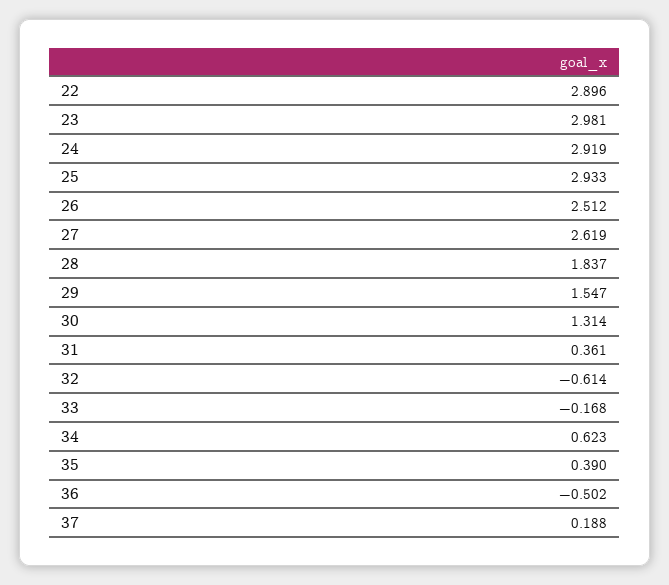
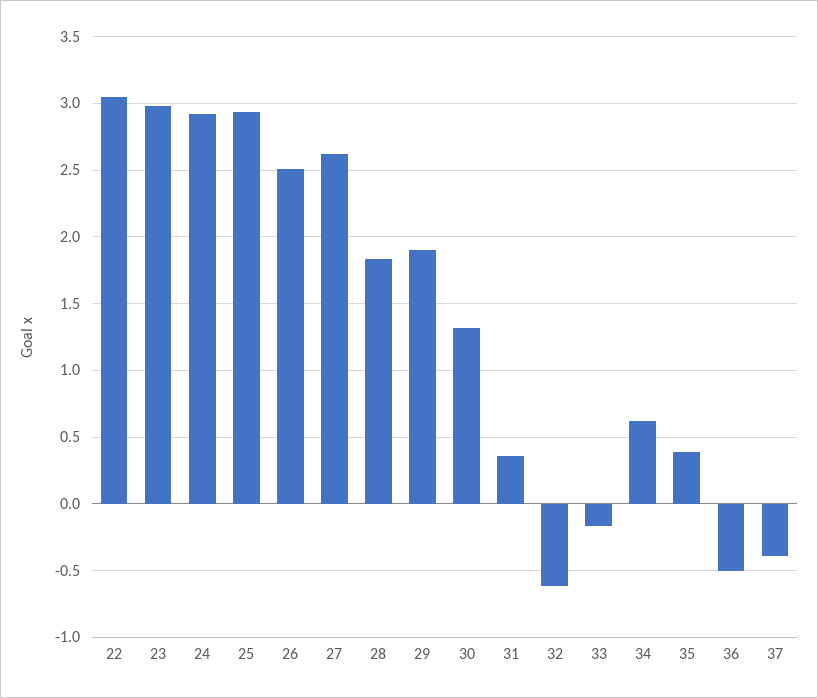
  {
-   "22": 2.896,
+   "22": 3.05,
    "23": 2.981,
    "24": 2.919,
    "25": 2.933,
    "26": 2.512,
    "27": 2.619,
    "28": 1.837,
-   "29": 1.547,
+   "29": 1.9,
    "30": 1.314,
    "31": 0.361,
    "32": -0.614,
    "33": -0.168,
    "34": 0.623,
    "35": 0.39,
    "36": -0.502,
-   "37": 0.188
+   "37": -0.4
  }

